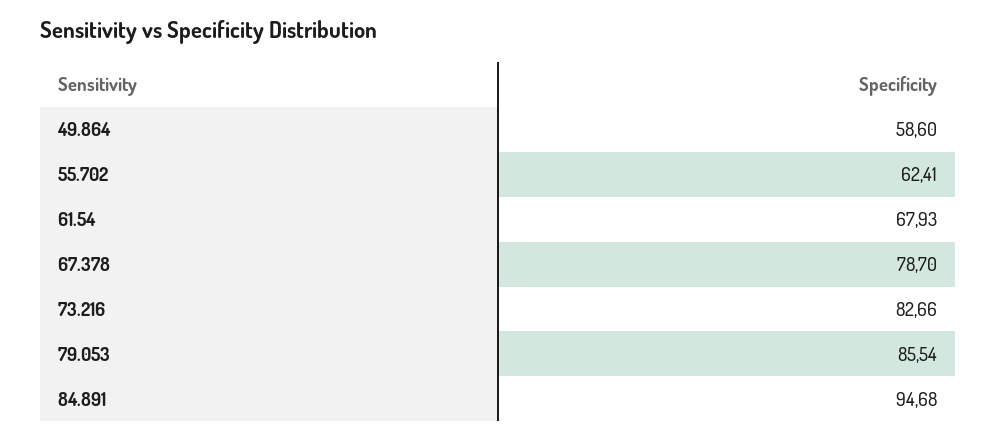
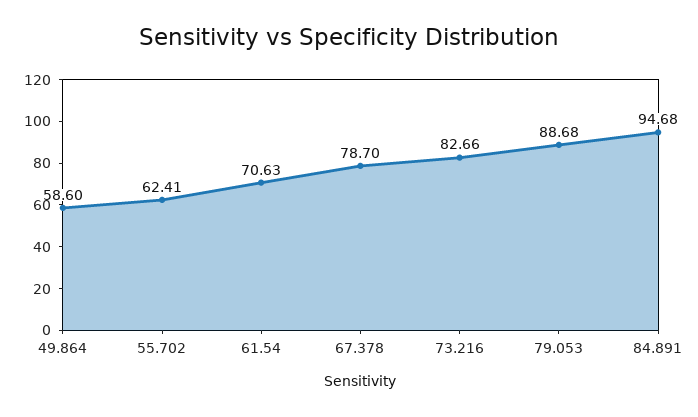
  {
    "49.864": 58.6,
    "55.702": 62.41,
-   "61.54": 67.93,
+   "61.54": 70.63,
    "67.378": 78.7,
    "73.216": 82.66,
-   "79.053": 85.54,
+   "79.053": 88.68,
    "84.891": 94.68
  }

